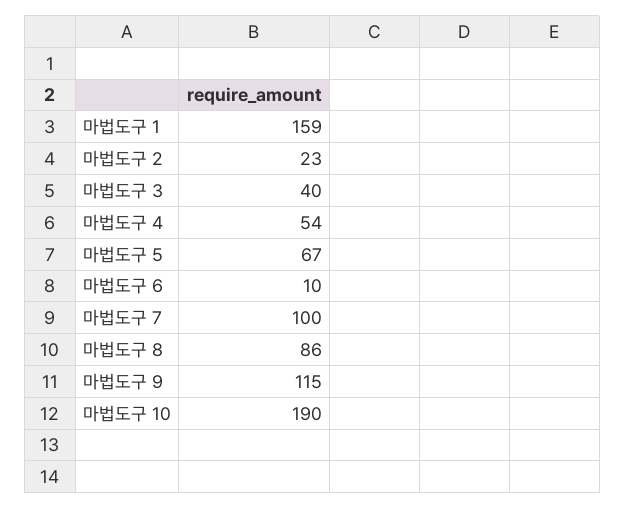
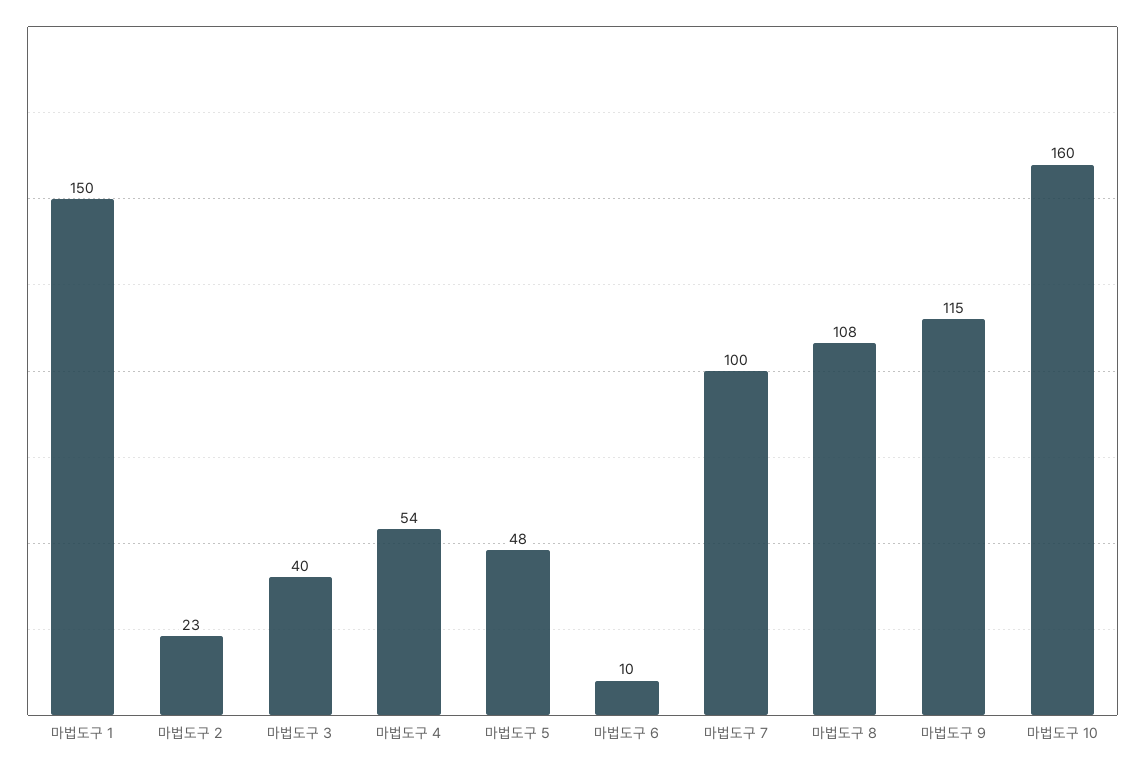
  {
-   "마법도구 1": 159,
+   "마법도구 1": 150,
    "마법도구 2": 23,
    "마법도구 3": 40,
    "마법도구 4": 54,
-   "마법도구 5": 67,
+   "마법도구 5": 48,
    "마법도구 6": 10,
    "마법도구 7": 100,
-   "마법도구 8": 86,
+   "마법도구 8": 108,
    "마법도구 9": 115,
-   "마법도구 10": 190
+   "마법도구 10": 160
  }

